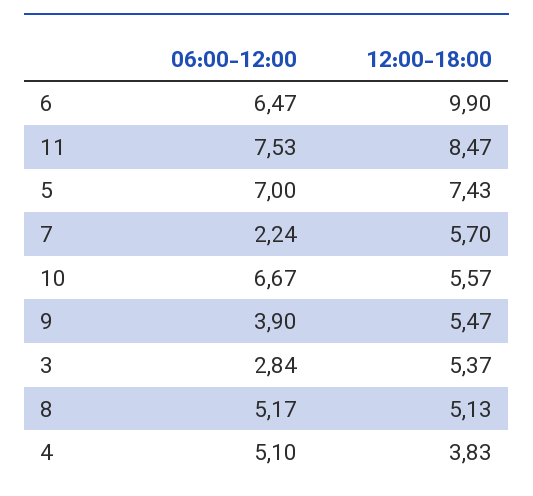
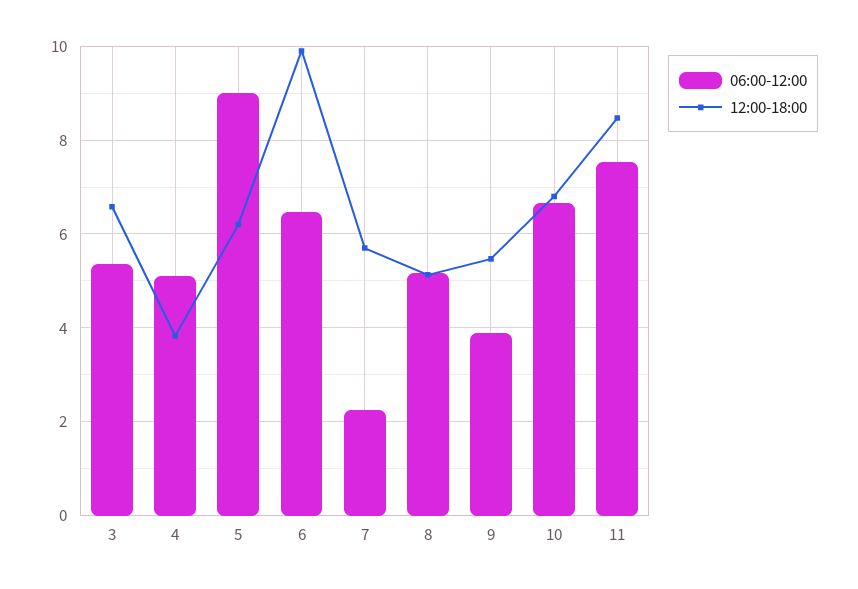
  {
    "06:00-12:00": {
      "6": 6.47,
      "11": 7.53,
-     "5": 7,
+     "5": 9,
      "7": 2.24,
      "10": 6.67,
      "9": 3.9,
-     "3": 2.84,
+     "3": 5.4,
      "8": 5.17,
      "4": 5.1
    },
    "12:00-18:00": {
      "6": 9.9,
      "11": 8.47,
-     "5": 7.43,
+     "5": 6.2,
      "7": 5.7,
-     "10": 5.57,
+     "10": 6.8,
      "9": 5.47,
-     "3": 5.37,
+     "3": 6.6,
      "8": 5.13,
      "4": 3.83
    }
  }

